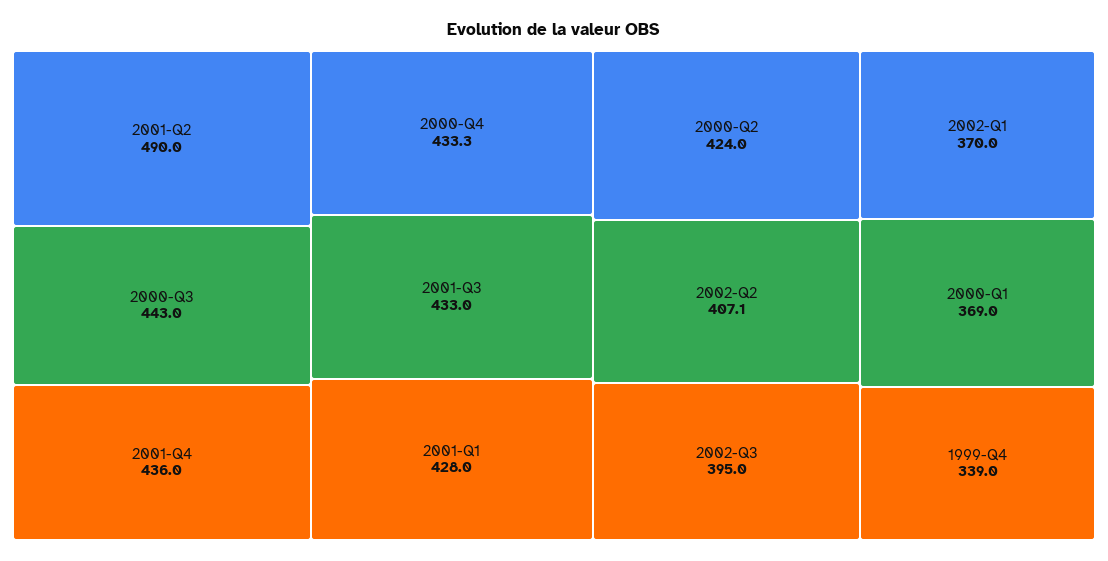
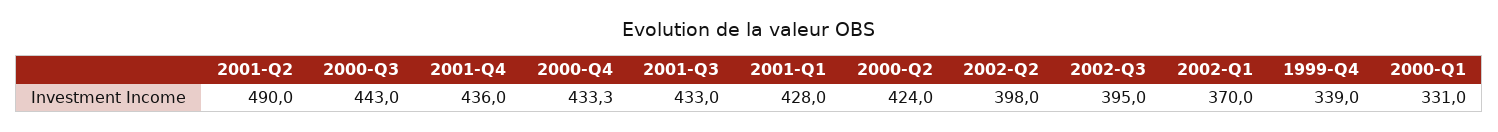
  {
    "2001-Q2": 490,
    "2000-Q3": 443,
    "2001-Q4": 436,
    "2000-Q4": 433.3,
    "2001-Q3": 433,
    "2001-Q1": 428,
    "2000-Q2": 424,
-   "2002-Q2": 407.1,
+   "2002-Q2": 398,
    "2002-Q3": 395,
    "2002-Q1": 370,
-   "2000-Q1": 369,
+   "2000-Q1": 331,
    "1999-Q4": 339
  }

